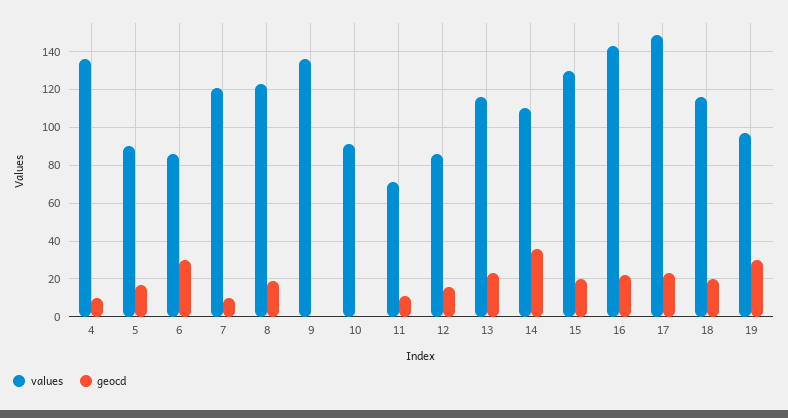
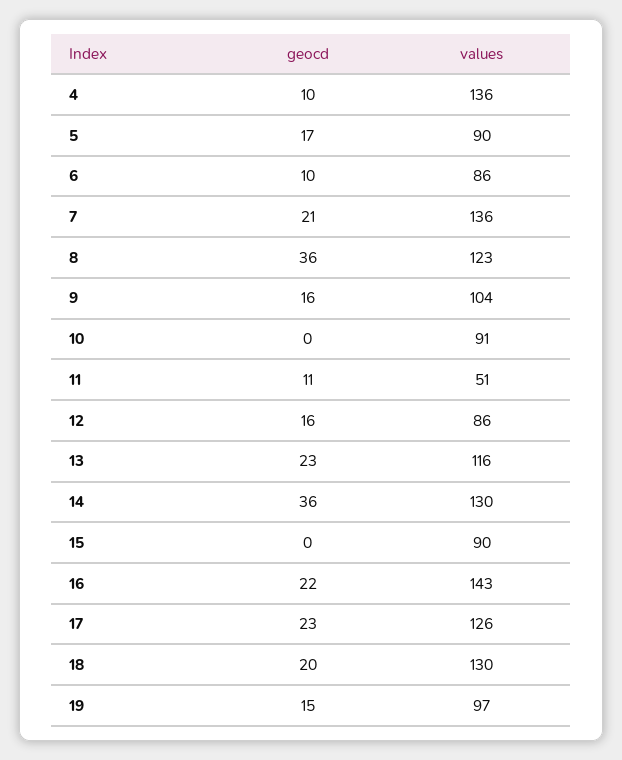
  {
    "values": {
      "4": 136,
      "5": 90,
      "6": 86,
-     "7": 120,
+     "7": 136,
      "8": 123,
-     "9": 135,
+     "9": 104,
      "10": 91,
-     "11": 70,
+     "11": 51,
      "12": 86,
      "13": 116,
-     "14": 110,
+     "14": 130,
-     "15": 130,
+     "15": 90,
      "16": 143,
-     "17": 150,
+     "17": 126,
-     "18": 115,
+     "18": 130,
      "19": 97
    },
    "geocd": {
      "4": 10,
      "5": 17,
-     "6": 30,
+     "6": 10,
-     "7": 10,
+     "7": 21,
-     "8": 20,
+     "8": 36,
-     "9": 0,
+     "9": 16,
      "10": 0,
      "11": 11,
      "12": 16,
      "13": 23,
      "14": 36,
-     "15": 20,
+     "15": 0,
      "16": 22,
      "17": 23,
      "18": 20,
-     "19": 30
+     "19": 15
    }
  }

